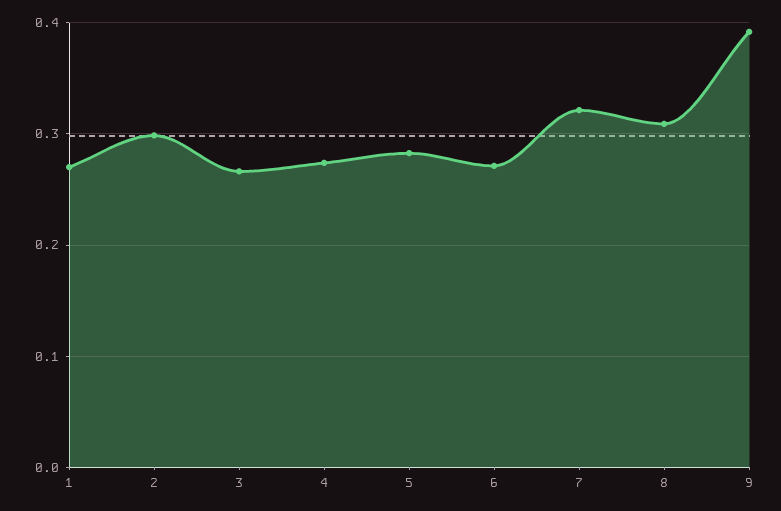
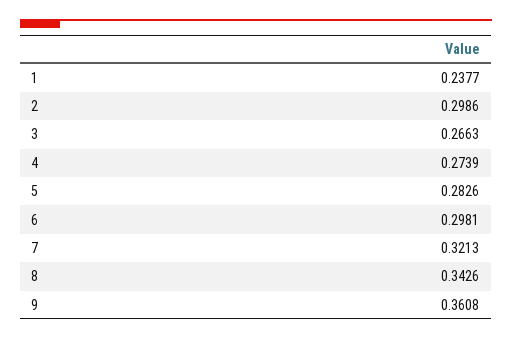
  {
-   "1": 0.27,
+   "1": 0.2377,
    "2": 0.2986,
    "3": 0.2663,
    "4": 0.2739,
    "5": 0.2826,
-   "6": 0.27,
+   "6": 0.2981,
    "7": 0.3213,
-   "8": 0.31,
+   "8": 0.3426,
-   "9": 0.39
+   "9": 0.3608
  }

